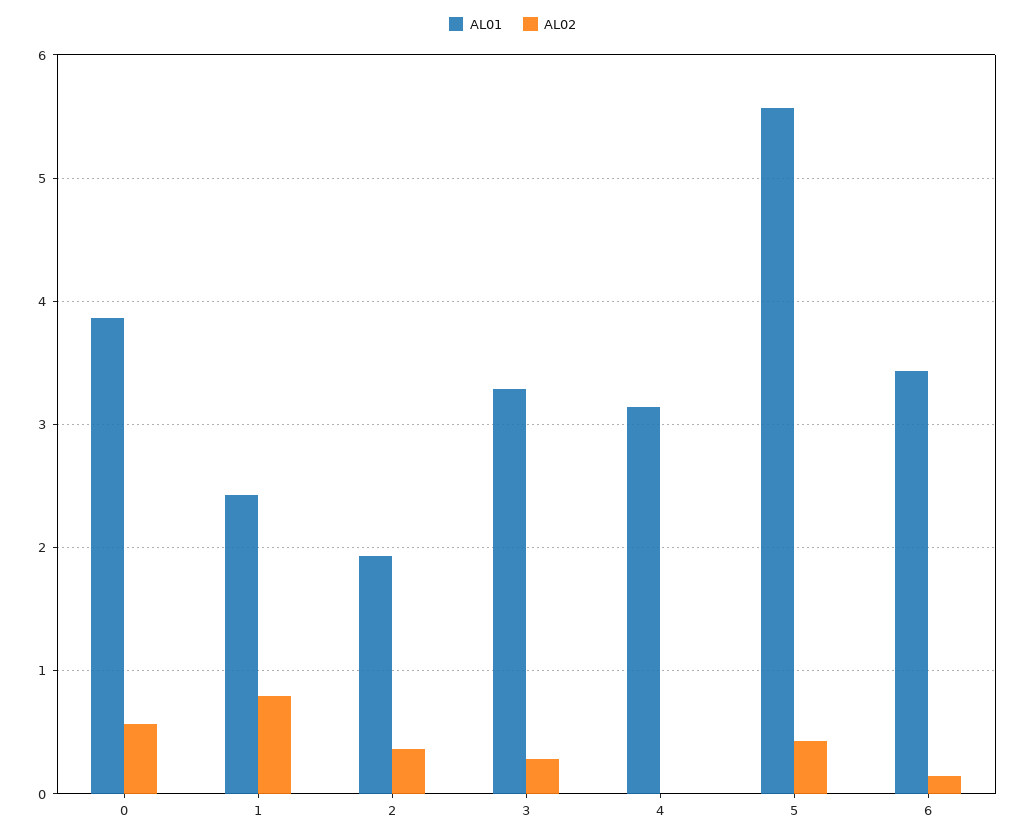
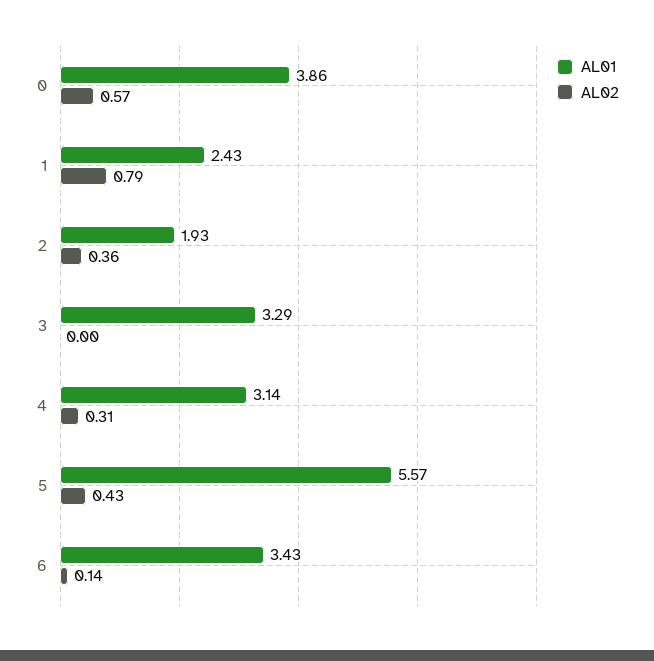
  {
    "AL01": {
      "0": 3.86,
      "1": 2.43,
      "2": 1.93,
      "3": 3.29,
      "4": 3.14,
      "5": 5.57,
      "6": 3.43
    },
    "AL02": {
      "0": 0.57,
      "1": 0.79,
      "2": 0.36,
-     "3": 0.3,
+     "3": 0,
-     "4": 0,
+     "4": 0.31,
      "5": 0.43,
      "6": 0.14
    }
  }

